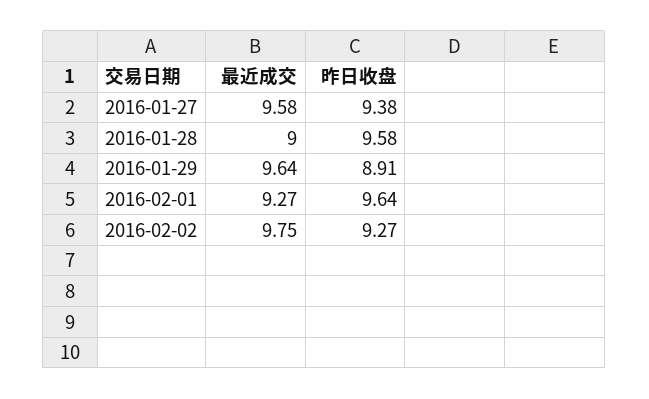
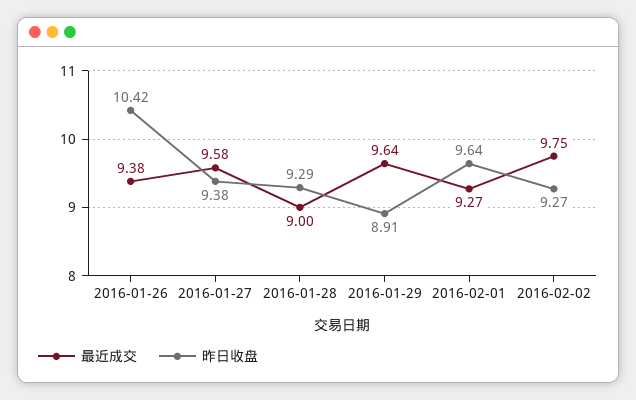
  {
    "最近成交": {
      "2016-01-27": 9.58,
      "2016-01-28": 9,
      "2016-01-29": 9.64,
      "2016-02-01": 9.27,
-     "2016-02-02": 9.75
+     "2016-02-02": 9.75,
+     "2016-01-26": 9.38
    },
    "昨日收盘": {
      "2016-01-27": 9.38,
-     "2016-01-28": 9.58,
+     "2016-01-28": 9.29,
      "2016-01-29": 8.91,
      "2016-02-01": 9.64,
-     "2016-02-02": 9.27
+     "2016-02-02": 9.27,
+     "2016-01-26": 10.42
    }
  }

